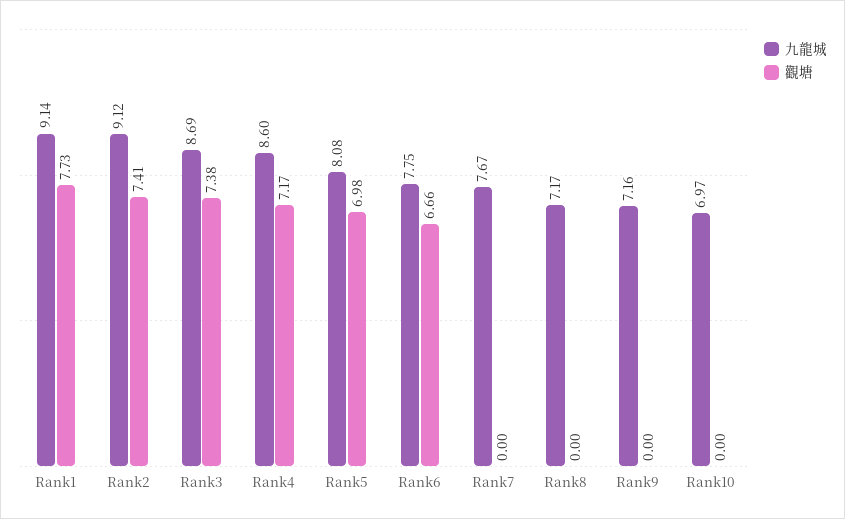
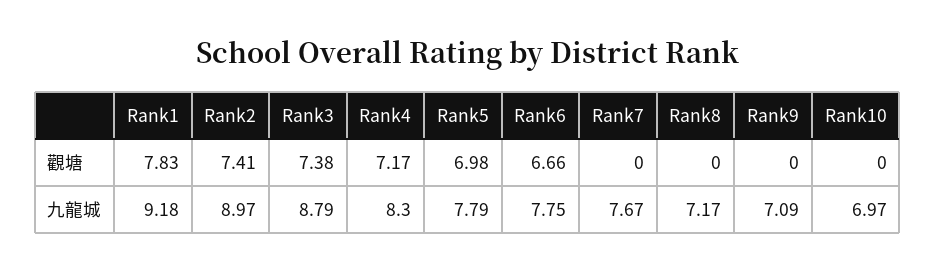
  {
    "九龍城": {
-     "Rank1": 9.14,
+     "Rank1": 9.18,
-     "Rank2": 9.12,
+     "Rank2": 8.97,
-     "Rank3": 8.69,
+     "Rank3": 8.79,
-     "Rank4": 8.6,
+     "Rank4": 8.3,
-     "Rank5": 8.08,
+     "Rank5": 7.79,
      "Rank6": 7.75,
      "Rank7": 7.67,
      "Rank8": 7.17,
-     "Rank9": 7.16,
+     "Rank9": 7.09,
      "Rank10": 6.97
    },
    "觀塘": {
-     "Rank1": 7.73,
+     "Rank1": 7.83,
      "Rank2": 7.41,
      "Rank3": 7.38,
      "Rank4": 7.17,
      "Rank5": 6.98,
      "Rank6": 6.66,
      "Rank7": 0,
      "Rank8": 0,
      "Rank9": 0,
      "Rank10": 0
    }
  }

